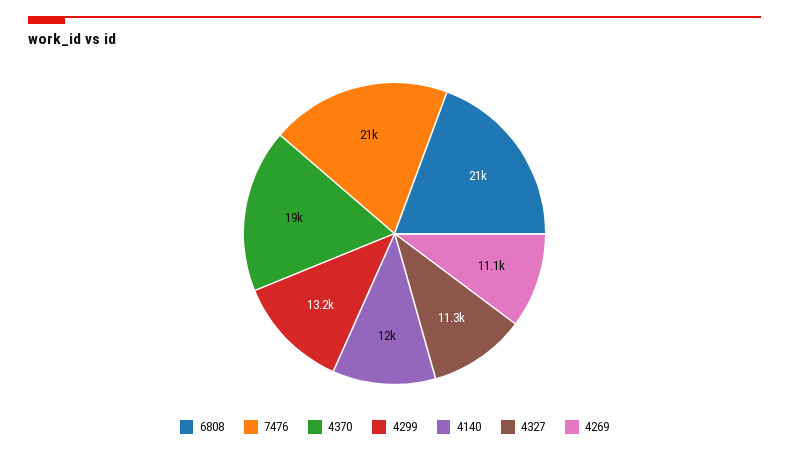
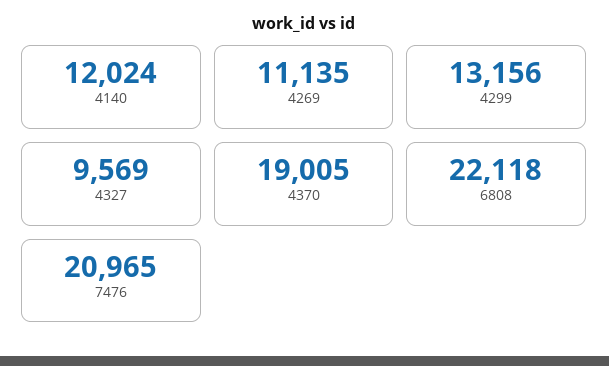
  {
-   "6808": 21000,
+   "6808": 22118,
    "7476": 20965,
    "4370": 19005,
    "4299": 13156,
    "4140": 12024,
-   "4327": 11300,
+   "4327": 9569,
    "4269": 11135
  }

